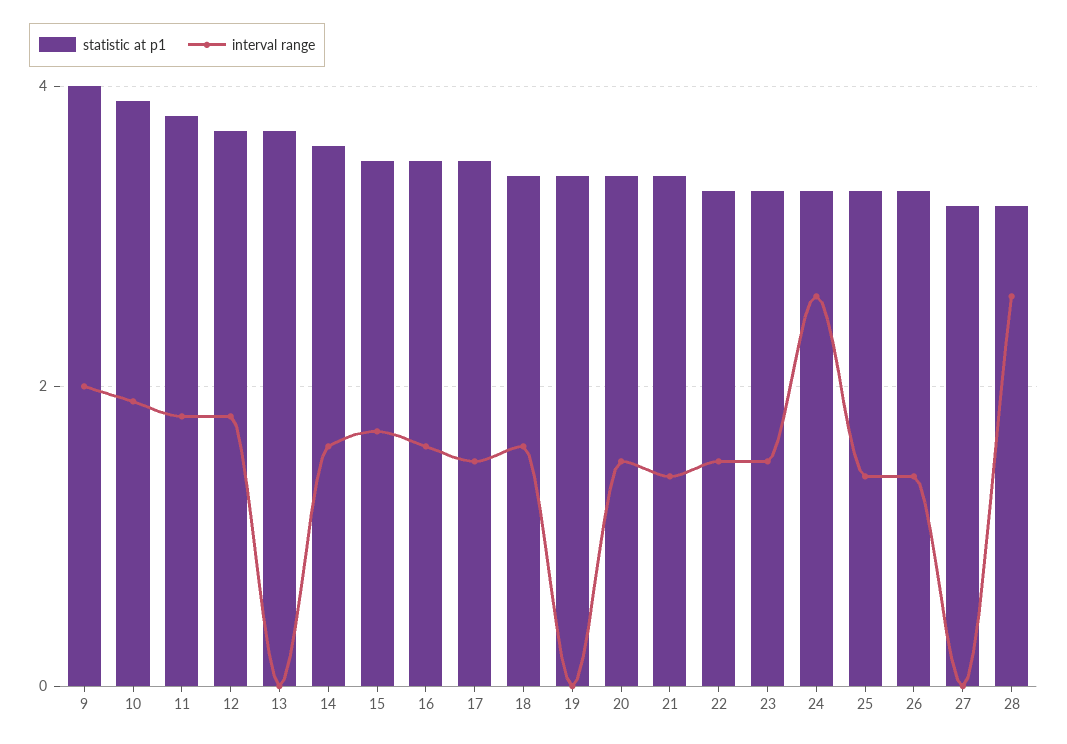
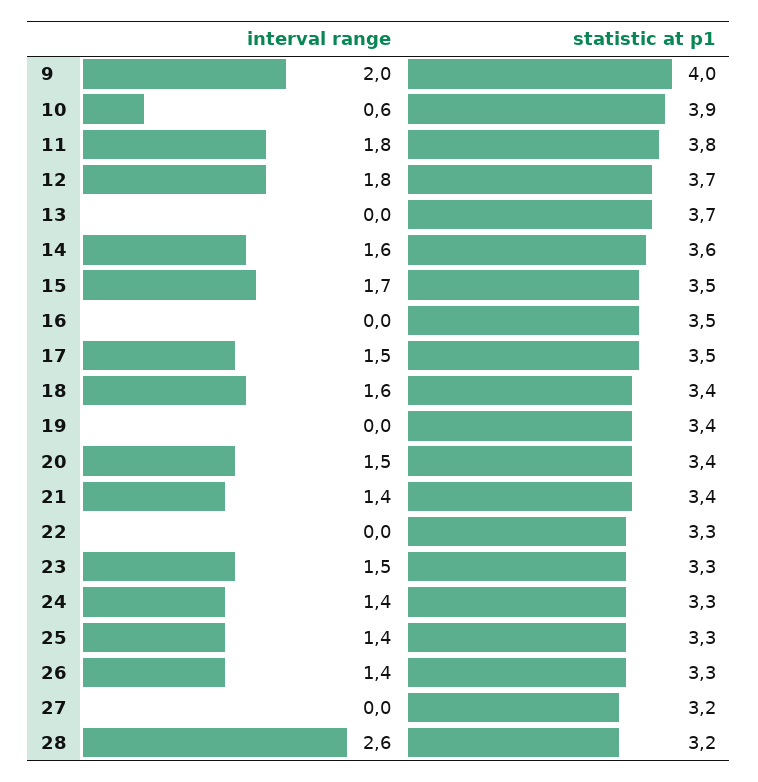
  {
    "statistic at p1": {
      "9": 4,
      "10": 3.9,
      "11": 3.8,
      "12": 3.7,
      "13": 3.7,
      "14": 3.6,
      "15": 3.5,
      "16": 3.5,
      "17": 3.5,
      "18": 3.4,
      "19": 3.4,
      "20": 3.4,
      "21": 3.4,
      "22": 3.3,
      "23": 3.3,
      "24": 3.3,
      "25": 3.3,
      "26": 3.3,
      "27": 3.2,
      "28": 3.2
    },
    "interval range": {
      "9": 2,
-     "10": 2,
+     "10": 0.6,
      "11": 1.8,
      "12": 1.8,
      "13": 0,
      "14": 1.6,
      "15": 1.7,
-     "16": 1.5,
+     "16": 0,
      "17": 1.5,
      "18": 1.6,
      "19": 0,
      "20": 1.5,
      "21": 1.4,
-     "22": 1.5,
+     "22": 0,
      "23": 1.5,
-     "24": 2.5,
+     "24": 1.4,
      "25": 1.4,
      "26": 1.4,
      "27": 0,
      "28": 2.6
    }
  }

